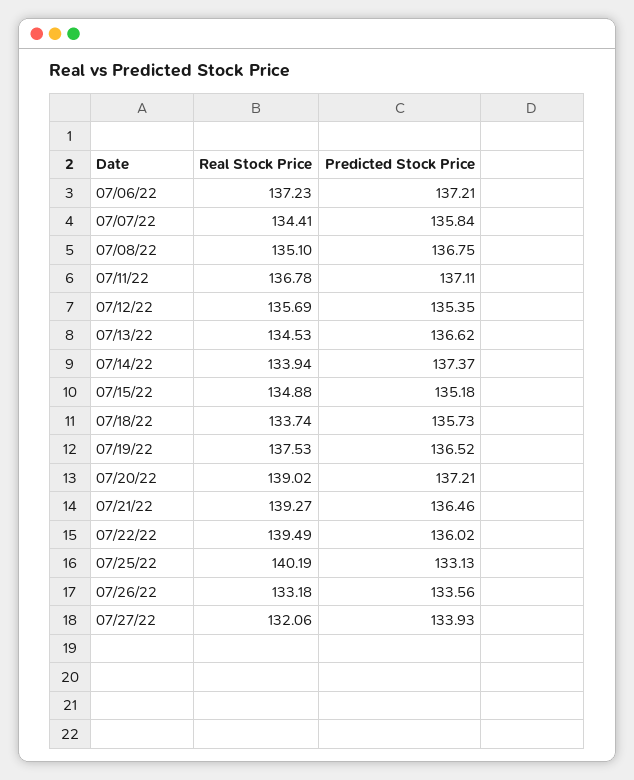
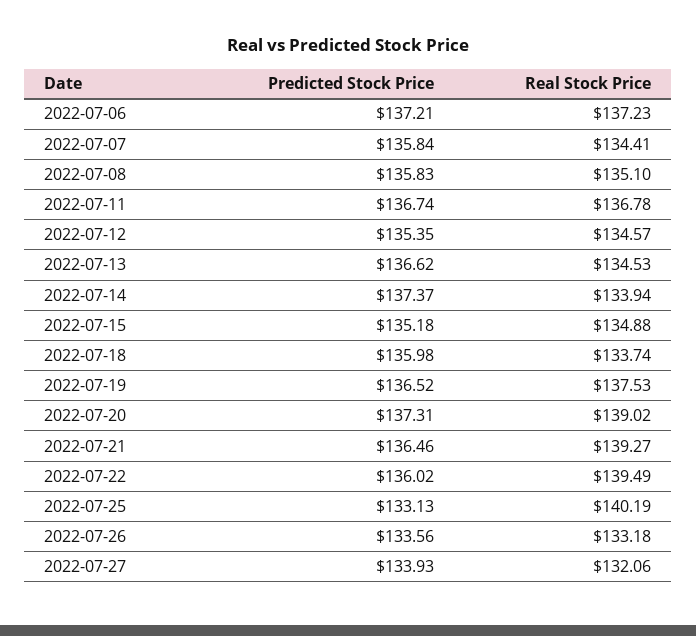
  {
    "Real Stock Price": {
      "07/06/22": 137.23,
      "07/07/22": 134.41,
      "07/08/22": 135.1,
      "07/11/22": 136.78,
-     "07/12/22": 135.69,
+     "07/12/22": 134.57,
      "07/13/22": 134.53,
      "07/14/22": 133.94,
      "07/15/22": 134.88,
      "07/18/22": 133.74,
      "07/19/22": 137.53,
      "07/20/22": 139.02,
      "07/21/22": 139.27,
      "07/22/22": 139.49,
      "07/25/22": 140.19,
      "07/26/22": 133.18,
      "07/27/22": 132.06
    },
    "Predicted Stock Price": {
      "07/06/22": 137.21,
      "07/07/22": 135.84,
-     "07/08/22": 136.75,
+     "07/08/22": 135.83,
-     "07/11/22": 137.11,
+     "07/11/22": 136.74,
      "07/12/22": 135.35,
      "07/13/22": 136.62,
      "07/14/22": 137.37,
      "07/15/22": 135.18,
-     "07/18/22": 135.73,
+     "07/18/22": 135.98,
      "07/19/22": 136.52,
-     "07/20/22": 137.21,
+     "07/20/22": 137.31,
      "07/21/22": 136.46,
      "07/22/22": 136.02,
      "07/25/22": 133.13,
      "07/26/22": 133.56,
      "07/27/22": 133.93
    }
  }

